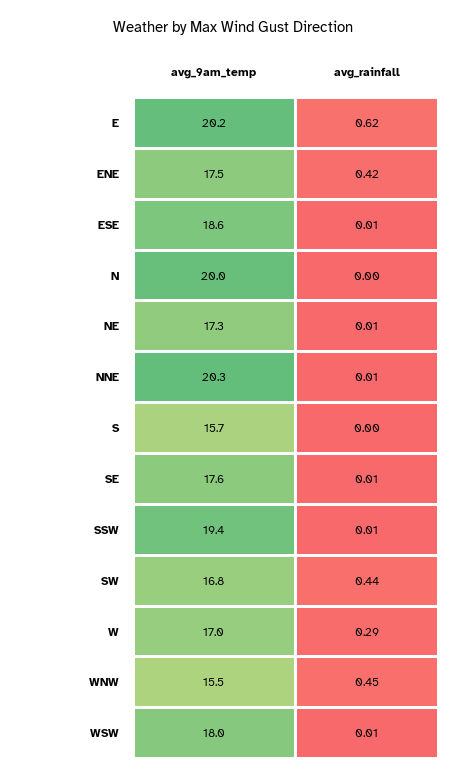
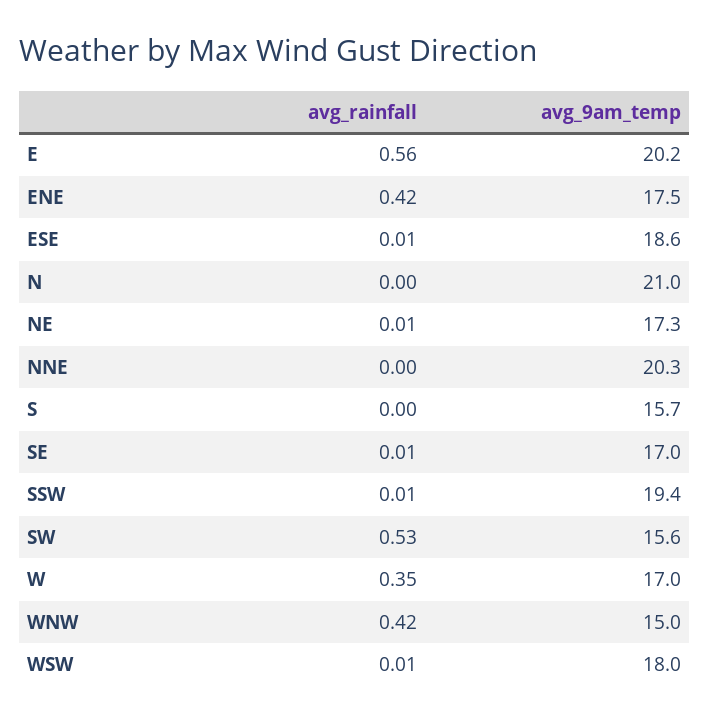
  {
    "avg_9am_temp": {
      "E": 20.2,
      "ENE": 17.5,
      "ESE": 18.6,
-     "N": 20,
+     "N": 21,
      "NE": 17.3,
      "NNE": 20.3,
      "S": 15.7,
-     "SE": 17.6,
+     "SE": 17,
      "SSW": 19.4,
-     "SW": 16.8,
+     "SW": 15.6,
      "W": 17,
-     "WNW": 15.5,
+     "WNW": 15,
      "WSW": 18
    },
    "avg_rainfall": {
-     "E": 0.62,
+     "E": 0.56,
      "ENE": 0.42,
      "ESE": 0.01,
      "N": 0,
      "NE": 0.01,
-     "NNE": 0.01,
+     "NNE": 0,
      "S": 0,
      "SE": 0.01,
      "SSW": 0.01,
-     "SW": 0.44,
+     "SW": 0.53,
-     "W": 0.29,
+     "W": 0.35,
-     "WNW": 0.45,
+     "WNW": 0.42,
      "WSW": 0.01
    }
  }

